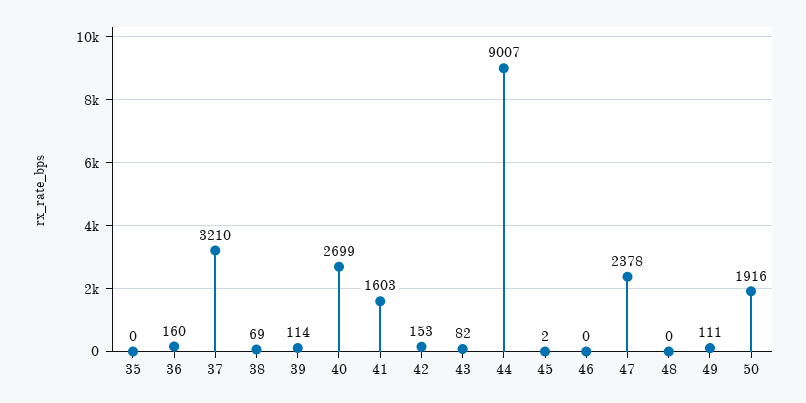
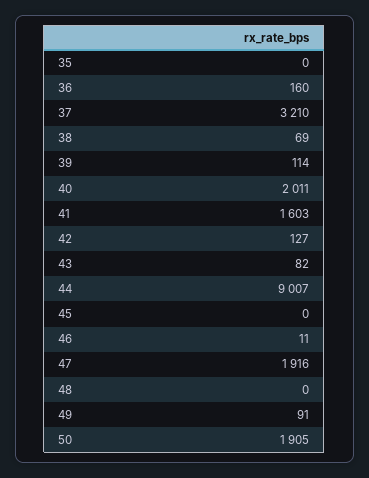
  {
    "35": 0,
    "36": 160,
    "37": 3210,
    "38": 69,
    "39": 114,
-   "40": 2699,
+   "40": 2011,
    "41": 1603,
-   "42": 153,
+   "42": 127,
    "43": 82,
    "44": 9007,
-   "45": 2,
+   "45": 0,
-   "46": 0,
+   "46": 11,
-   "47": 2378,
+   "47": 1916,
    "48": 0,
-   "49": 111,
+   "49": 91,
-   "50": 1916
+   "50": 1905
  }

